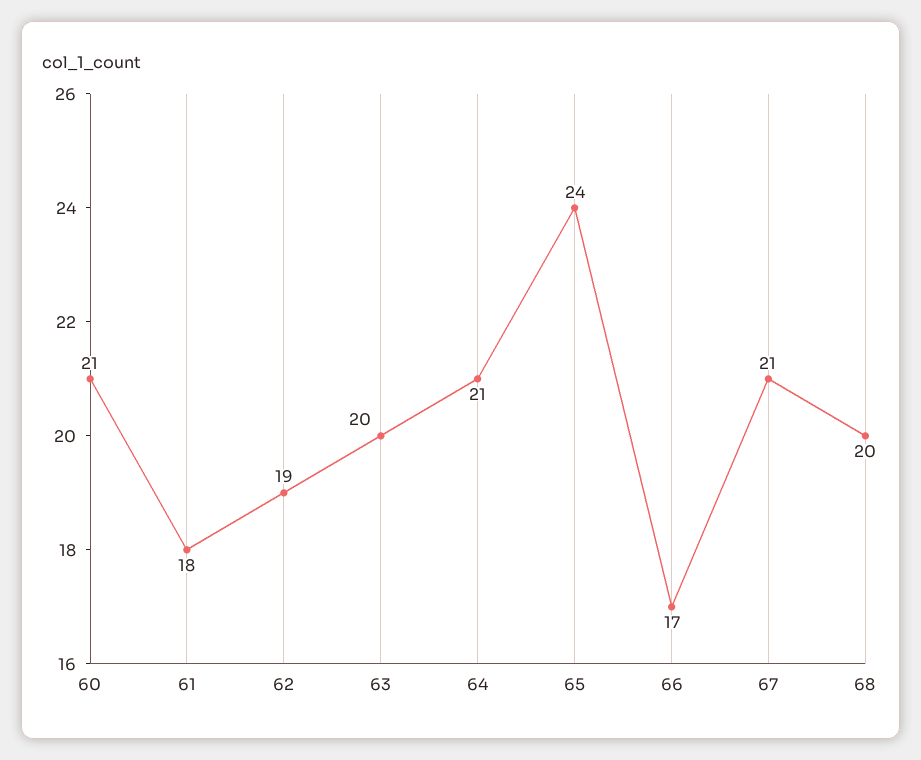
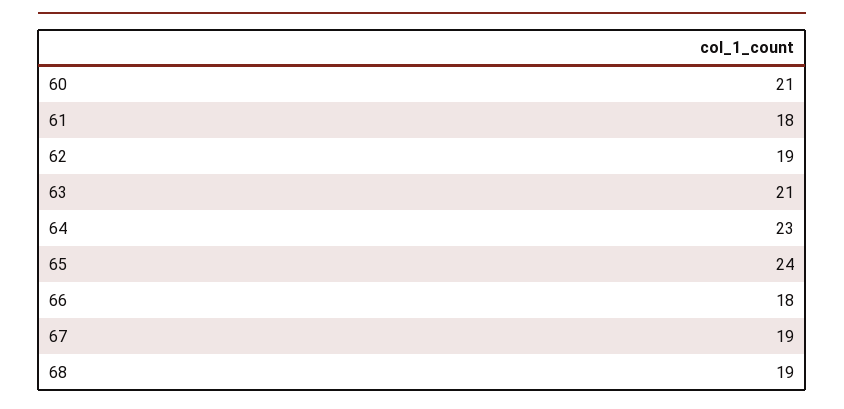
  {
    "60": 21,
    "61": 18,
    "62": 19,
-   "63": 20,
+   "63": 21,
-   "64": 21,
+   "64": 23,
    "65": 24,
-   "66": 17,
+   "66": 18,
-   "67": 21,
+   "67": 19,
-   "68": 20
+   "68": 19
  }

